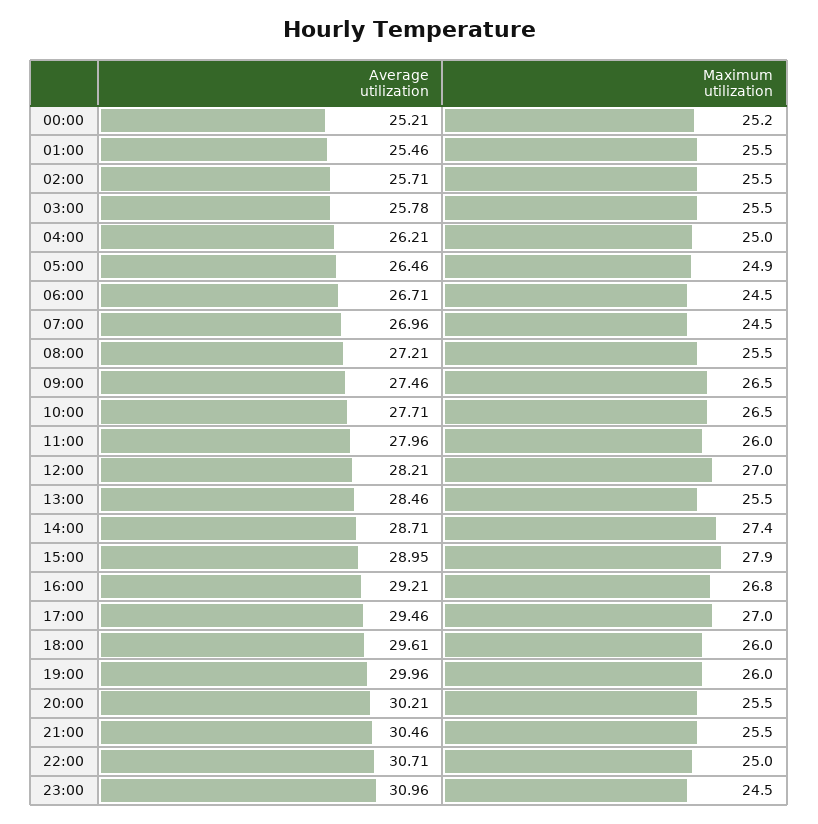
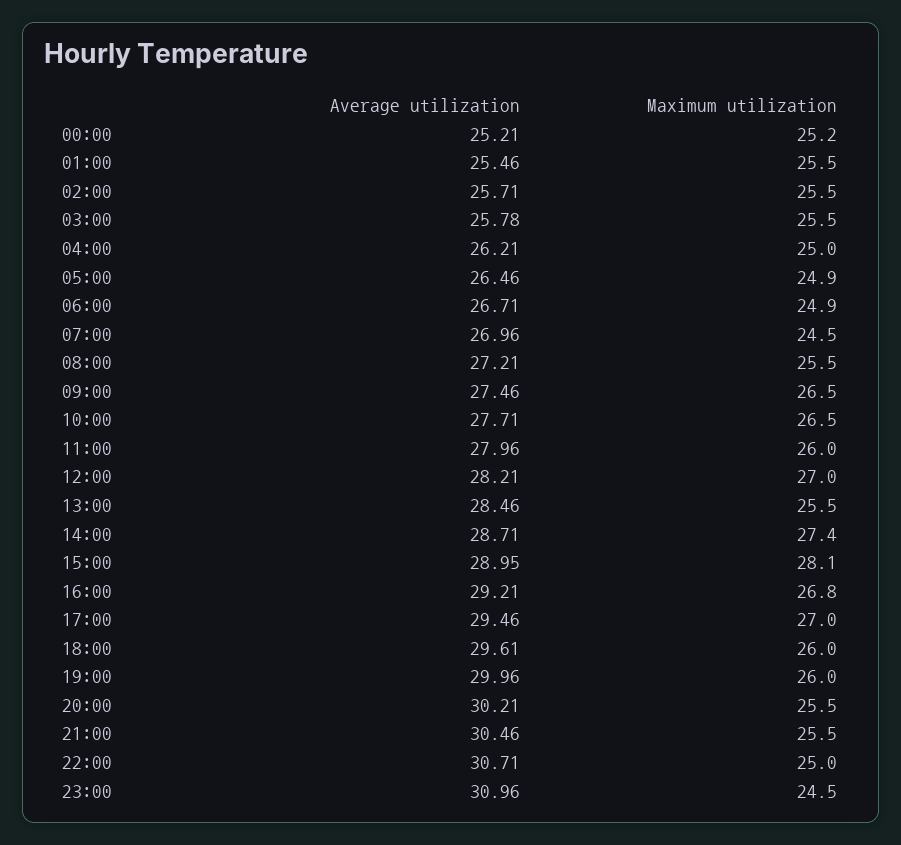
  {
    "Average utilization": {
      "00:00": 25.21,
      "01:00": 25.46,
      "02:00": 25.71,
      "03:00": 25.78,
      "04:00": 26.21,
      "05:00": 26.46,
      "06:00": 26.71,
      "07:00": 26.96,
      "08:00": 27.21,
      "09:00": 27.46,
      "10:00": 27.71,
      "11:00": 27.96,
      "12:00": 28.21,
      "13:00": 28.46,
      "14:00": 28.71,
      "15:00": 28.95,
      "16:00": 29.21,
      "17:00": 29.46,
      "18:00": 29.61,
      "19:00": 29.96,
      "20:00": 30.21,
      "21:00": 30.46,
      "22:00": 30.71,
      "23:00": 30.96
    },
    "Maximum utilization": {
      "00:00": 25.2,
      "01:00": 25.5,
      "02:00": 25.5,
      "03:00": 25.5,
      "04:00": 25,
      "05:00": 24.9,
-     "06:00": 24.5,
+     "06:00": 24.9,
      "07:00": 24.5,
      "08:00": 25.5,
      "09:00": 26.5,
      "10:00": 26.5,
      "11:00": 26,
      "12:00": 27,
      "13:00": 25.5,
      "14:00": 27.4,
-     "15:00": 27.9,
+     "15:00": 28.1,
      "16:00": 26.8,
      "17:00": 27,
      "18:00": 26,
      "19:00": 26,
      "20:00": 25.5,
      "21:00": 25.5,
      "22:00": 25,
      "23:00": 24.5
    }
  }

